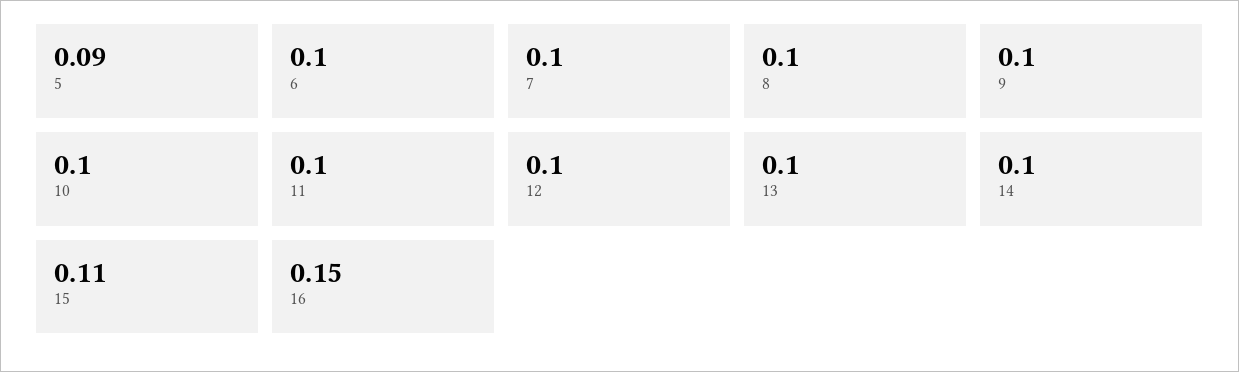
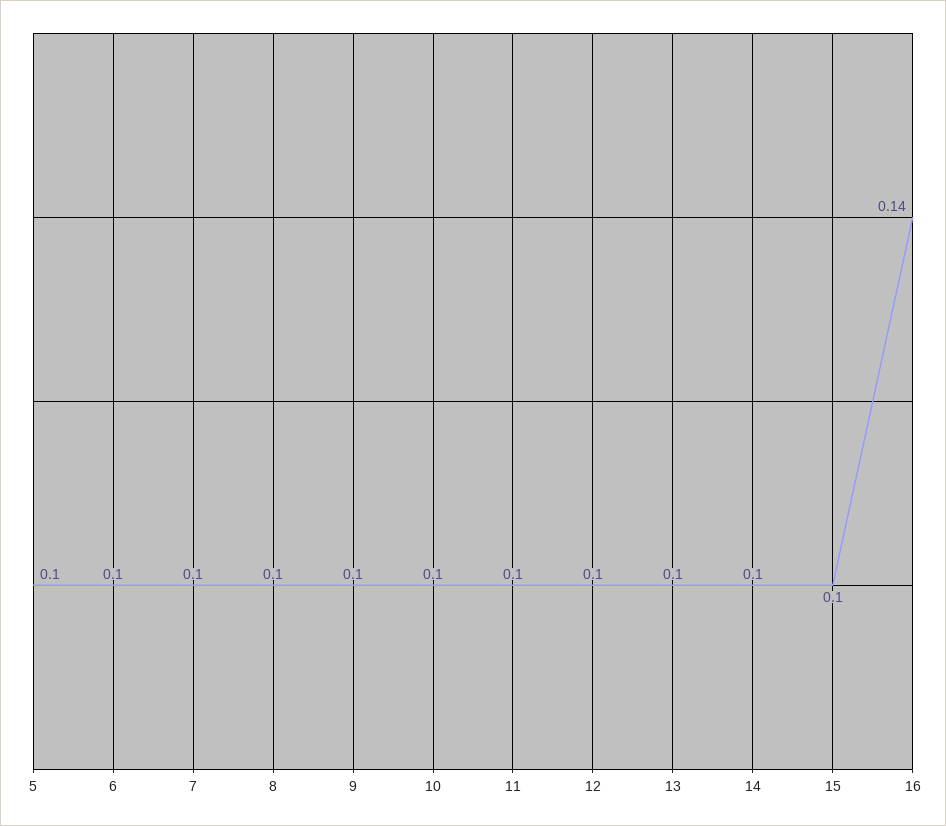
  {
-   "5": 0.09,
+   "5": 0.1,
    "6": 0.1,
    "7": 0.1,
    "8": 0.1,
    "9": 0.1,
    "10": 0.1,
    "11": 0.1,
    "12": 0.1,
    "13": 0.1,
    "14": 0.1,
-   "15": 0.11,
+   "15": 0.1,
-   "16": 0.15
+   "16": 0.14
  }

